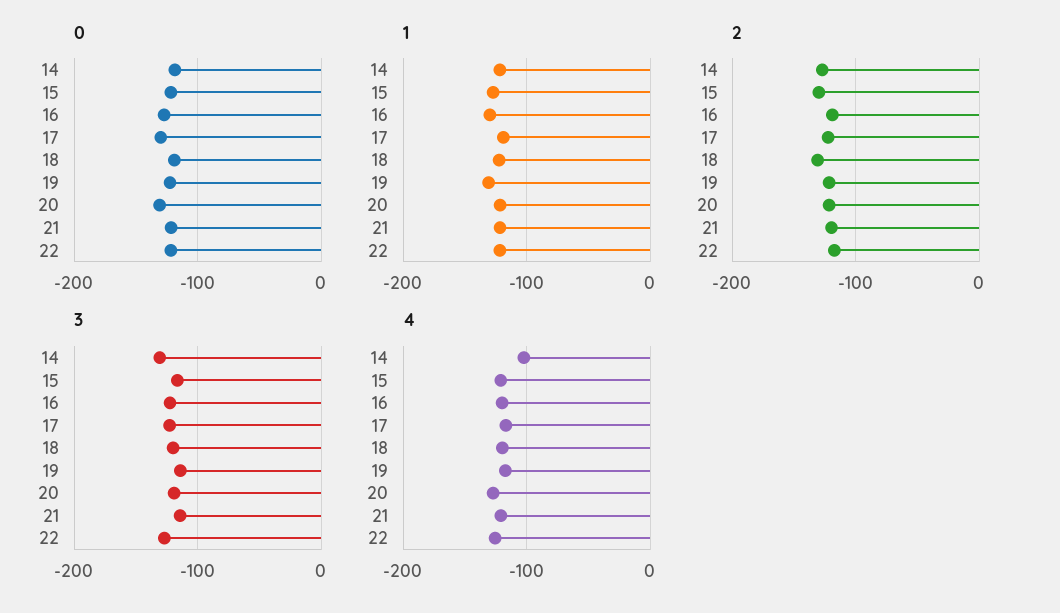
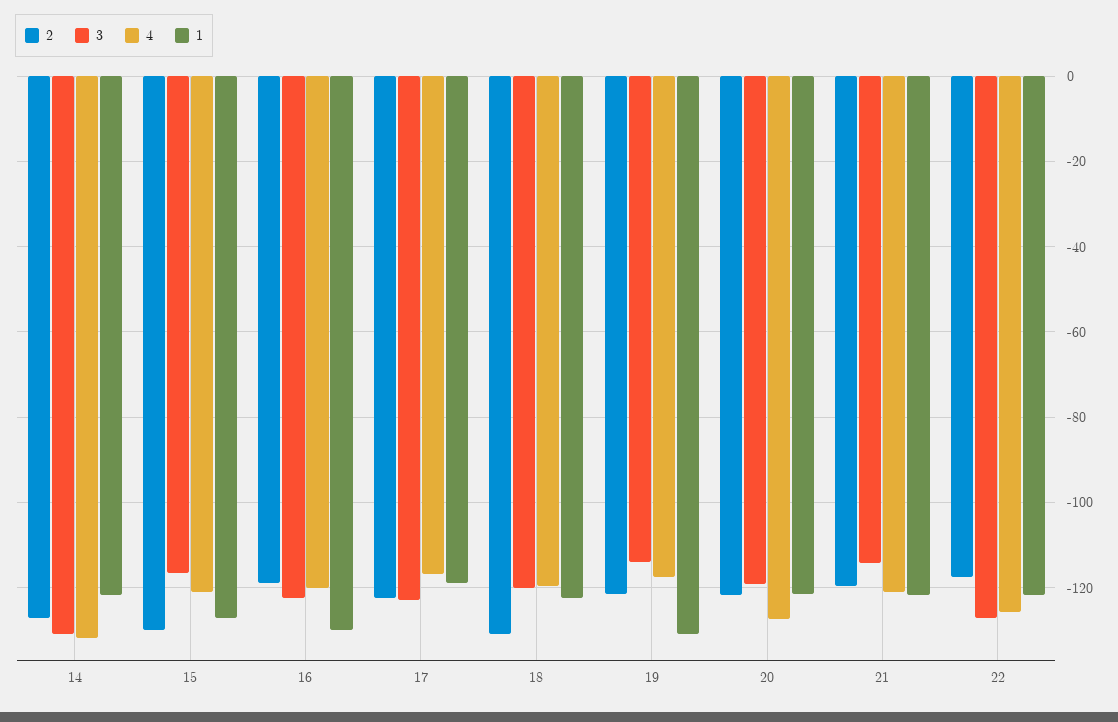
  {
-   "0": {
-     "14": -120,
-     "15": -120,
-     "16": -130,
-     "17": -130,
-     "18": -120,
-     "19": -120,
-     "20": -130,
-     "21": -120,
-     "22": -120
-   },
    "1": {
      "14": -122,
      "15": -128,
      "16": -130,
      "17": -120,
      "18": -122,
      "19": -130,
      "20": -122,
      "21": -122,
      "22": -122
    },
    "2": {
      "14": -128,
      "15": -130,
      "16": -120,
      "17": -122,
      "18": -130,
      "19": -122,
      "20": -122,
      "21": -120,
      "22": -118
    },
    "3": {
      "14": -130,
      "15": -116,
      "16": -122,
      "17": -122,
      "18": -120,
      "19": -114,
      "20": -120,
      "21": -114,
      "22": -128
    },
    "4": {
-     "14": -100,
+     "14": -132,
      "15": -122,
      "16": -120,
      "17": -116,
      "18": -120,
      "19": -118,
      "20": -128,
      "21": -122,
      "22": -126
    }
  }

